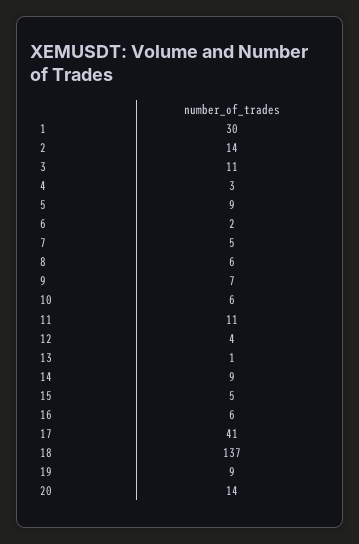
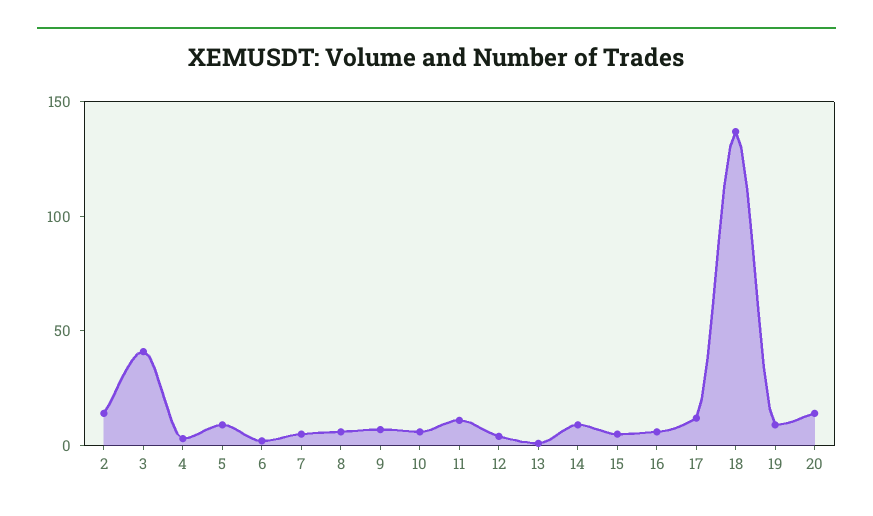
  {
-   "1": 30,
    "2": 14,
-   "3": 11,
+   "3": 40,
    "4": 3,
    "5": 9,
    "6": 2,
    "7": 5,
    "8": 6,
    "9": 7,
    "10": 6,
    "11": 11,
    "12": 4,
    "13": 1,
    "14": 9,
    "15": 5,
    "16": 6,
-   "17": 41,
+   "17": 10,
    "18": 137,
    "19": 9,
    "20": 14
  }

